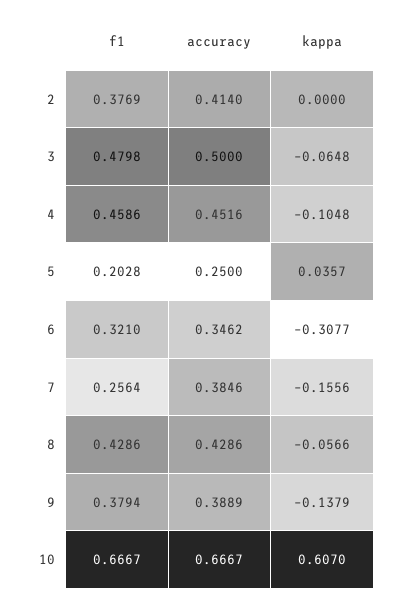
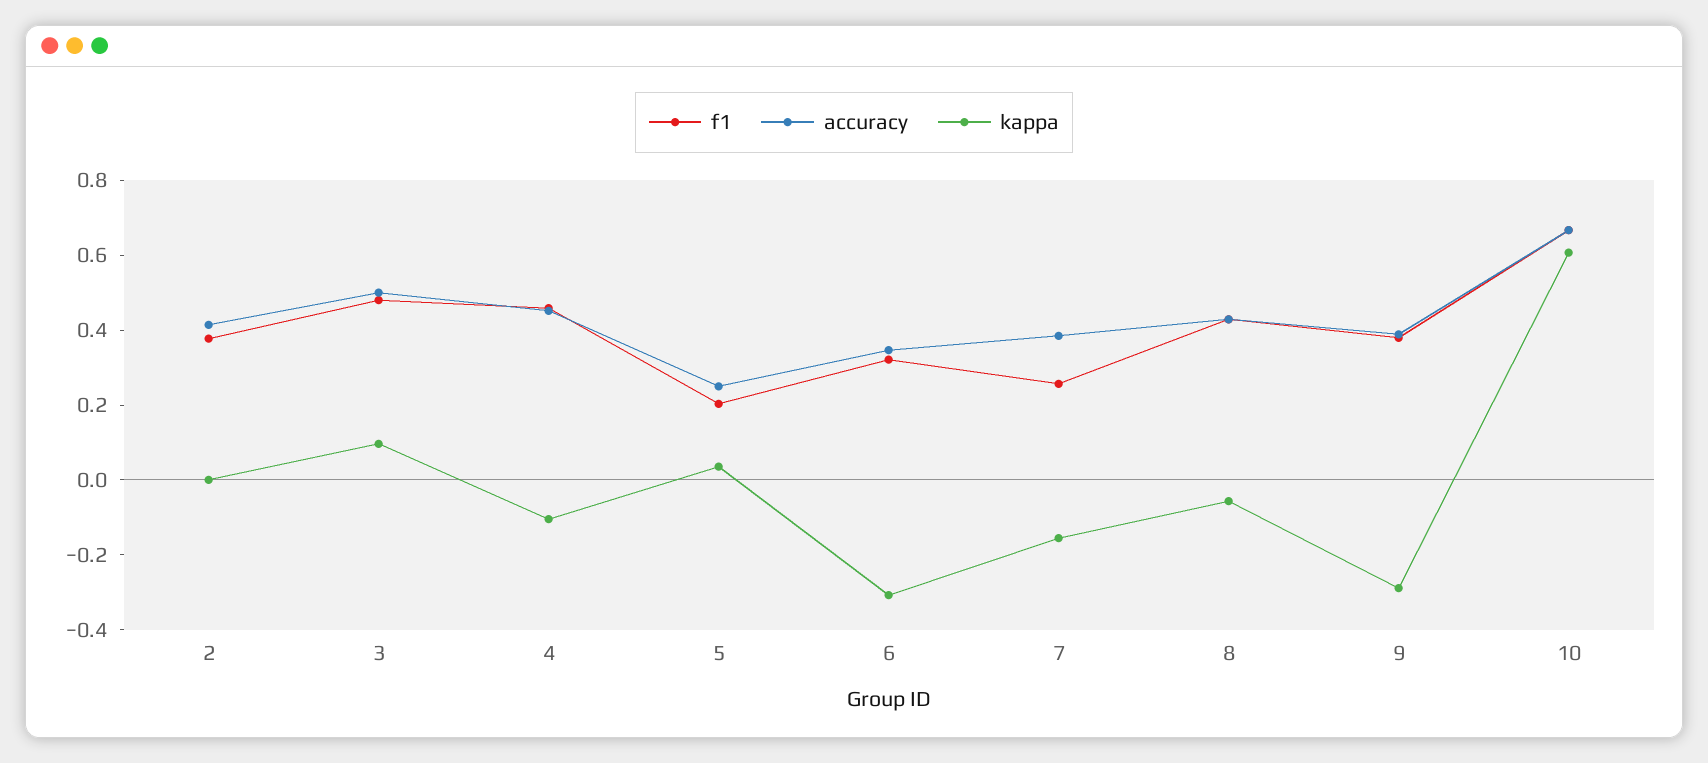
  {
    "f1": {
      "2": 0.3769,
      "3": 0.4798,
      "4": 0.4586,
      "5": 0.2028,
      "6": 0.321,
      "7": 0.2564,
      "8": 0.4286,
      "9": 0.3794,
      "10": 0.6667
    },
    "accuracy": {
      "2": 0.414,
      "3": 0.5,
      "4": 0.4516,
      "5": 0.25,
      "6": 0.3462,
      "7": 0.3846,
      "8": 0.4286,
      "9": 0.3889,
      "10": 0.6667
    },
    "kappa": {
      "2": 0,
-     "3": -0.0648,
+     "3": 0.1,
      "4": -0.1048,
      "5": 0.0357,
      "6": -0.3077,
      "7": -0.1556,
      "8": -0.0566,
-     "9": -0.1379,
+     "9": -0.3,
      "10": 0.607
    }
  }

